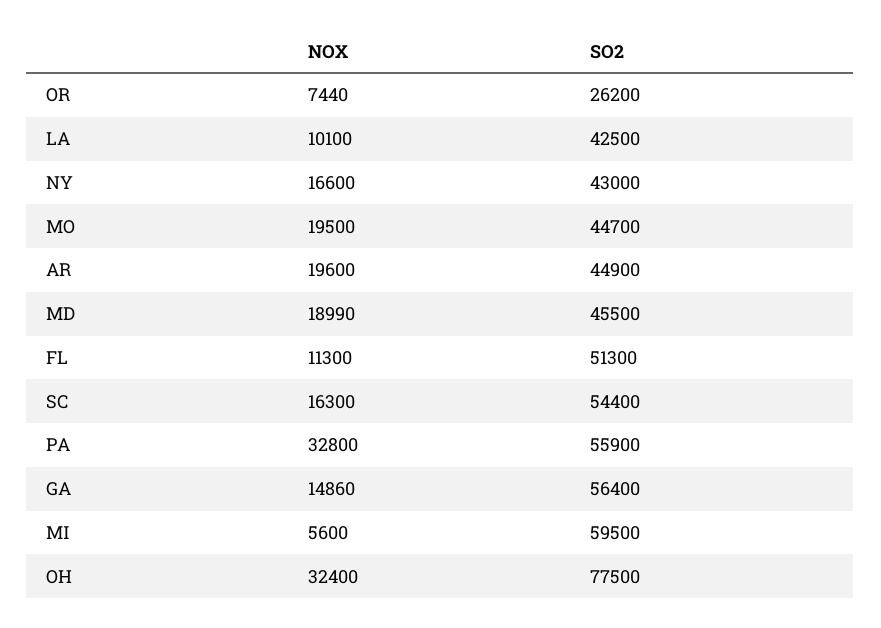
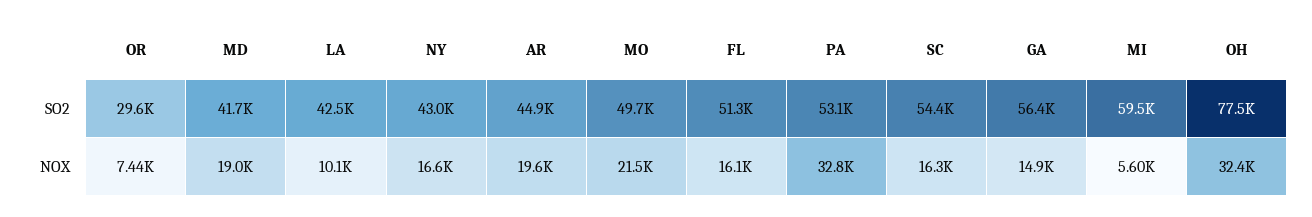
  {
    "NOX": {
      "OR": 7440,
      "LA": 10100,
      "NY": 16600,
-     "MO": 19500,
+     "MO": 21500,
      "AR": 19600,
      "MD": 18990,
-     "FL": 11300,
+     "FL": 16100,
      "SC": 16300,
      "PA": 32800,
      "GA": 14860,
      "MI": 5600,
      "OH": 32400
    },
    "SO2": {
-     "OR": 26200,
+     "OR": 29600,
      "LA": 42500,
      "NY": 43000,
-     "MO": 44700,
+     "MO": 49700,
      "AR": 44900,
-     "MD": 45500,
+     "MD": 41700,
      "FL": 51300,
      "SC": 54400,
-     "PA": 55900,
+     "PA": 53100,
      "GA": 56400,
      "MI": 59500,
      "OH": 77500
    }
  }

